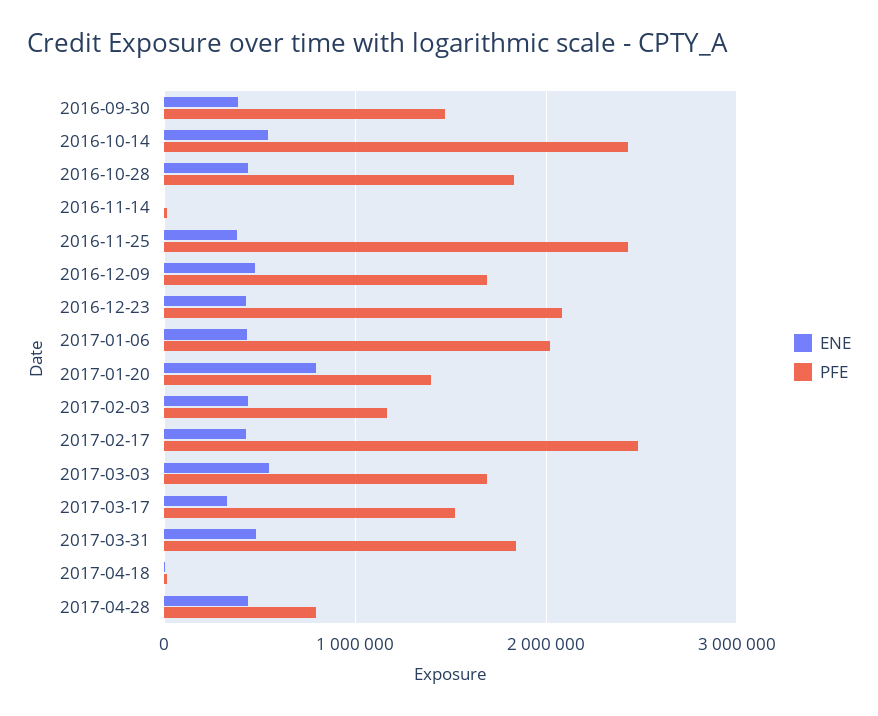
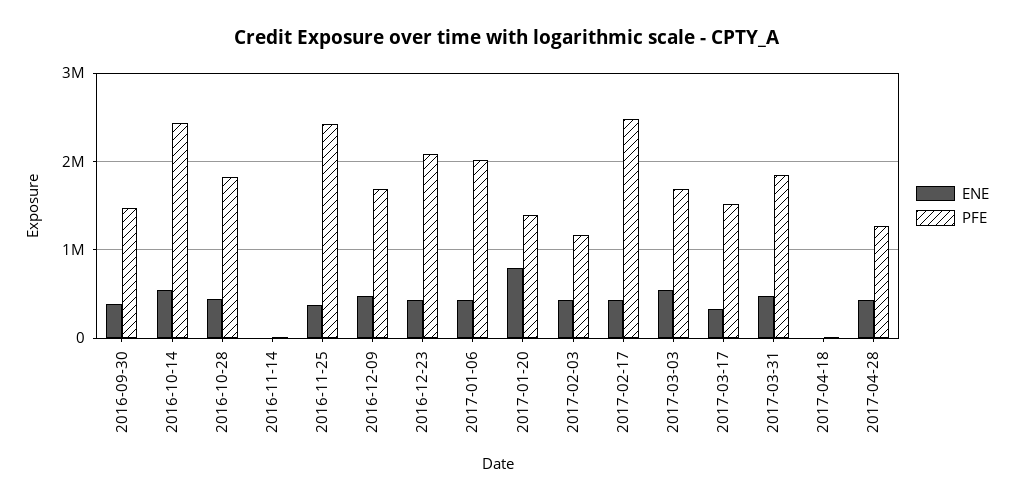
  {
    "ENE": {
      "2016-09-30": 400000,
      "2016-10-14": 500000,
      "2016-10-28": 400000,
      "2016-11-14": 0,
      "2016-11-25": 400000,
      "2016-12-09": 500000,
      "2016-12-23": 400000,
      "2017-01-06": 400000,
      "2017-01-20": 800000,
      "2017-02-03": 400000,
      "2017-02-17": 400000,
      "2017-03-03": 500000,
      "2017-03-17": 300000,
      "2017-03-31": 500000,
      "2017-04-18": 0,
      "2017-04-28": 400000
    },
    "PFE": {
      "2016-09-30": 1500000,
      "2016-10-14": 2400000,
      "2016-10-28": 1800000,
      "2016-11-14": 0,
      "2016-11-25": 2400000,
      "2016-12-09": 1700000,
      "2016-12-23": 2100000,
      "2017-01-06": 2000000,
      "2017-01-20": 1400000,
      "2017-02-03": 1200000,
      "2017-02-17": 2500000,
      "2017-03-03": 1700000,
      "2017-03-17": 1500000,
      "2017-03-31": 1800000,
      "2017-04-18": 0,
-     "2017-04-28": 800000
+     "2017-04-28": 1300000
    }
  }

